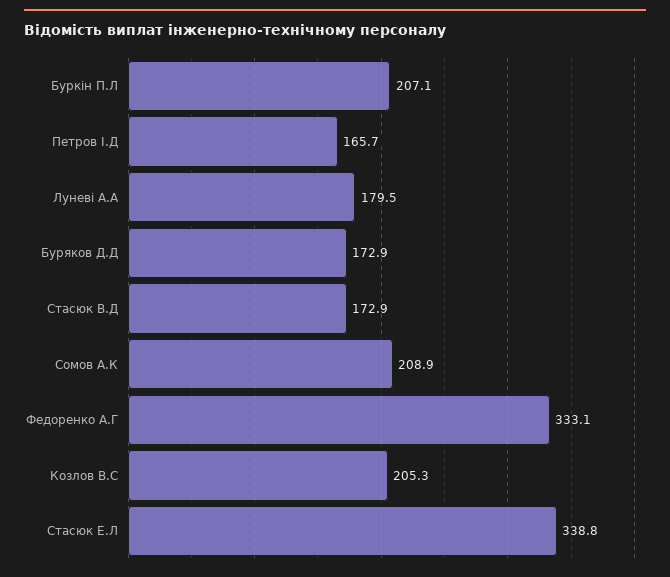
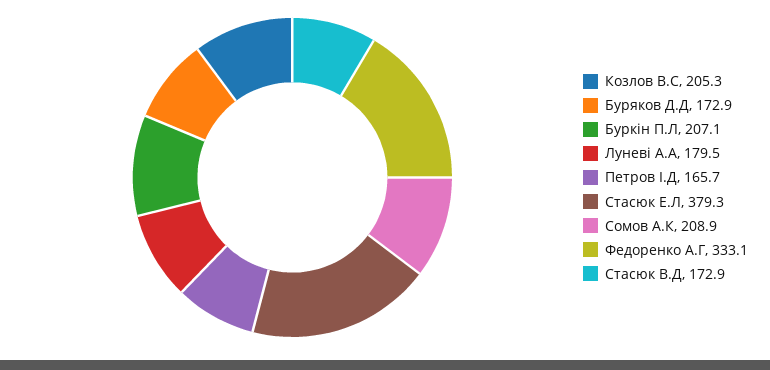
  {
    "Буркін П.Л": 207.1,
    "Петров І.Д": 165.7,
    "Луневі А.А": 179.5,
    "Буряков Д.Д": 172.9,
    "Стасюк В.Д": 172.9,
    "Сомов А.К": 208.9,
    "Федоренко А.Г": 333.1,
    "Козлов В.С": 205.3,
-   "Стасюк Е.Л": 338.8
+   "Стасюк Е.Л": 379.3
  }

